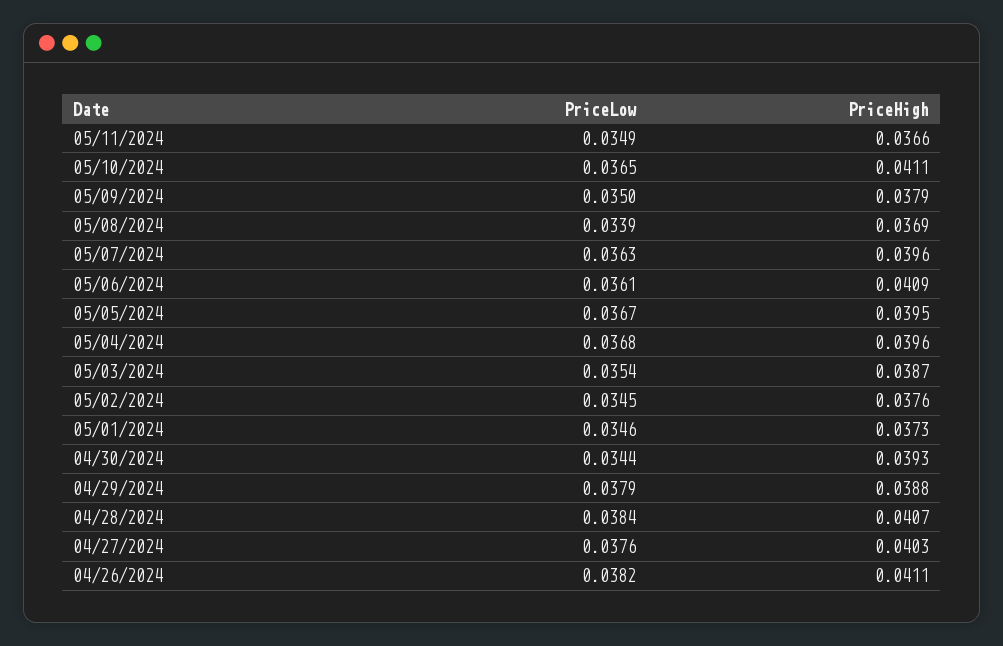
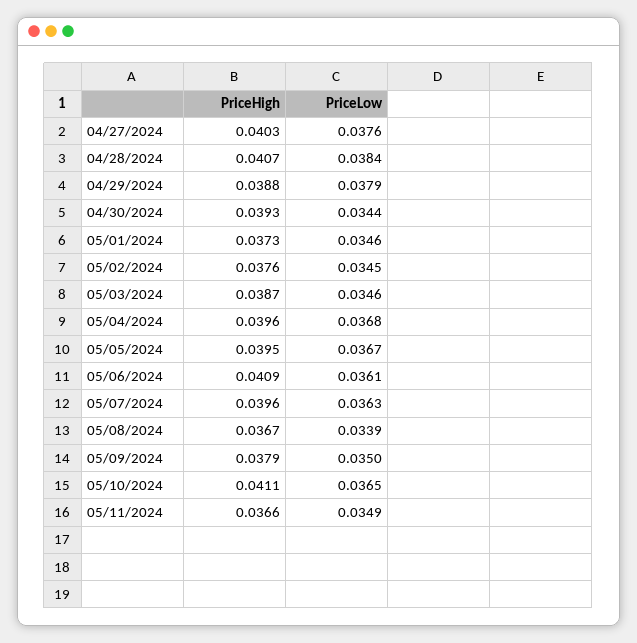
  {
    "PriceLow": {
      "05/11/2024": 0.0349,
      "05/10/2024": 0.0365,
      "05/09/2024": 0.035,
      "05/08/2024": 0.0339,
      "05/07/2024": 0.0363,
      "05/06/2024": 0.0361,
      "05/05/2024": 0.0367,
      "05/04/2024": 0.0368,
-     "05/03/2024": 0.0354,
+     "05/03/2024": 0.0346,
      "05/02/2024": 0.0345,
      "05/01/2024": 0.0346,
      "04/30/2024": 0.0344,
      "04/29/2024": 0.0379,
      "04/28/2024": 0.0384,
-     "04/27/2024": 0.0376,
+     "04/27/2024": 0.0376
-     "04/26/2024": 0.0382
    },
    "PriceHigh": {
      "05/11/2024": 0.0366,
      "05/10/2024": 0.0411,
      "05/09/2024": 0.0379,
-     "05/08/2024": 0.0369,
+     "05/08/2024": 0.0367,
      "05/07/2024": 0.0396,
      "05/06/2024": 0.0409,
      "05/05/2024": 0.0395,
      "05/04/2024": 0.0396,
      "05/03/2024": 0.0387,
      "05/02/2024": 0.0376,
      "05/01/2024": 0.0373,
      "04/30/2024": 0.0393,
      "04/29/2024": 0.0388,
      "04/28/2024": 0.0407,
-     "04/27/2024": 0.0403,
+     "04/27/2024": 0.0403
-     "04/26/2024": 0.0411
    }
  }

